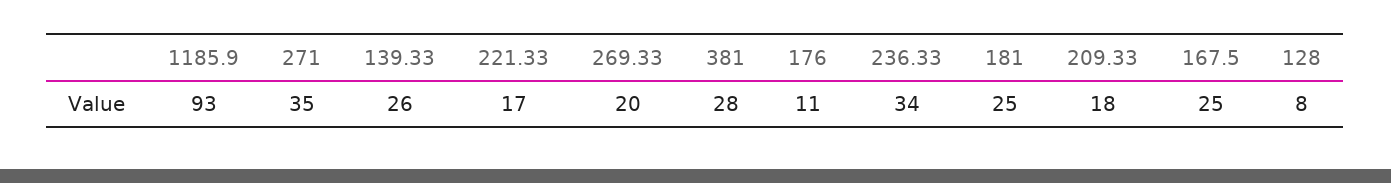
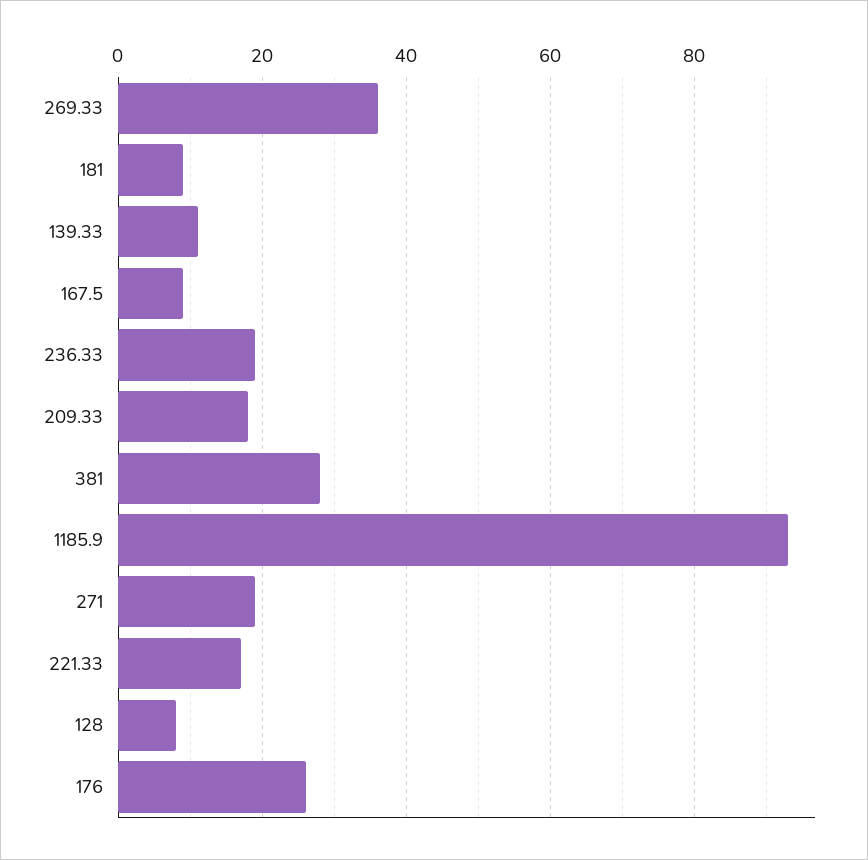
  {
    "1185.9": 93,
-   "271": 35,
+   "271": 20,
-   "139.33": 26,
+   "139.33": 10,
    "221.33": 17,
-   "269.33": 20,
+   "269.33": 35,
    "381": 28,
-   "176": 11,
+   "176": 25,
-   "236.33": 34,
+   "236.33": 20,
-   "181": 25,
+   "181": 10,
    "209.33": 18,
-   "167.5": 25,
+   "167.5": 10,
    "128": 8
  }

